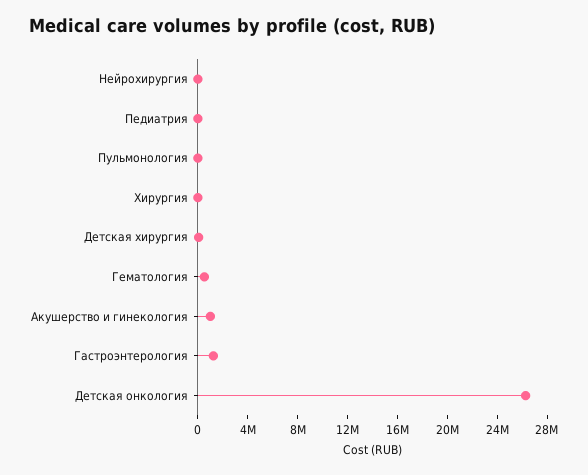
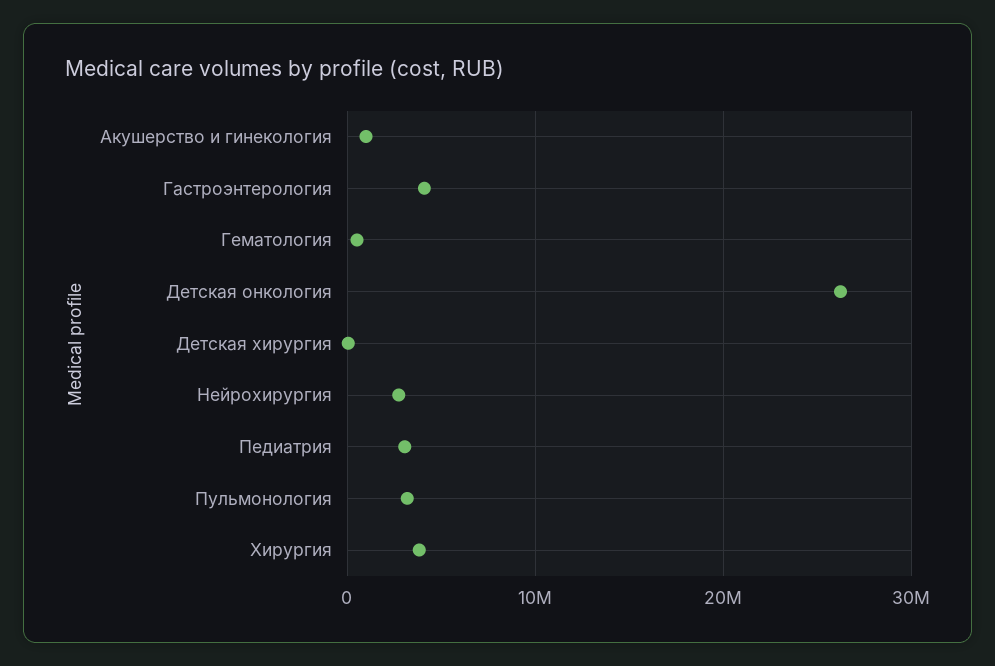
  {
-   "Нейрохирургия": 0,
+   "Нейрохирургия": 3000000,
-   "Педиатрия": 0,
+   "Педиатрия": 3000000,
-   "Пульмонология": 0,
+   "Пульмонология": 3000000,
-   "Хирургия": 0,
+   "Хирургия": 4000000,
    "Детская хирургия": 0,
    "Гематология": 1000000,
    "Акушерство и гинекология": 1000000,
-   "Гастроэнтерология": 1000000,
+   "Гастроэнтерология": 4000000,
    "Детская онкология": 26000000
  }

